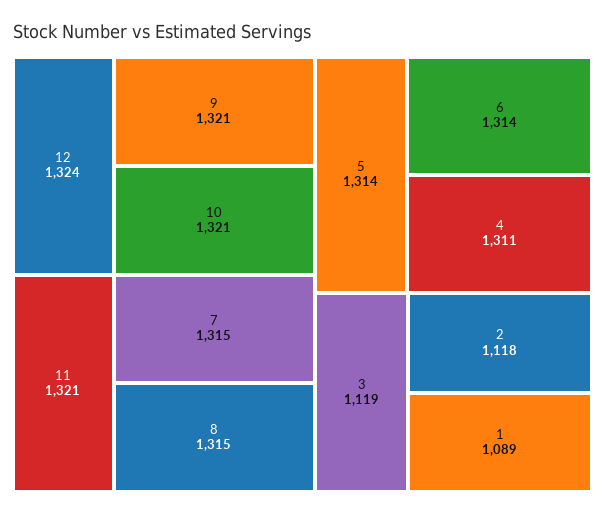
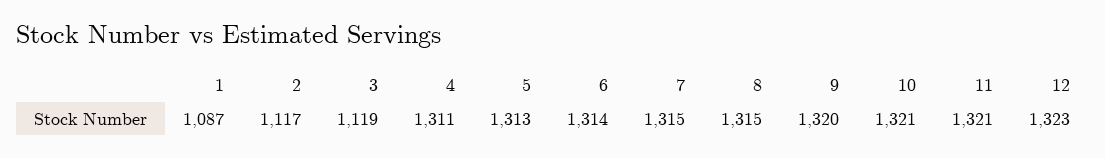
  {
-   "12": 1324,
+   "12": 1323,
-   "9": 1321,
+   "9": 1320,
    "10": 1321,
    "11": 1321,
    "7": 1315,
    "8": 1315,
-   "5": 1314,
+   "5": 1313,
    "6": 1314,
    "4": 1311,
    "3": 1119,
-   "2": 1118,
+   "2": 1117,
-   "1": 1089
+   "1": 1087
  }

